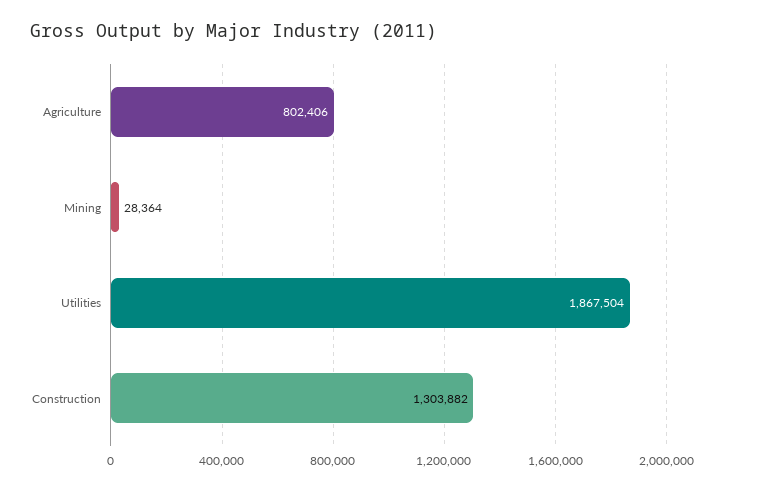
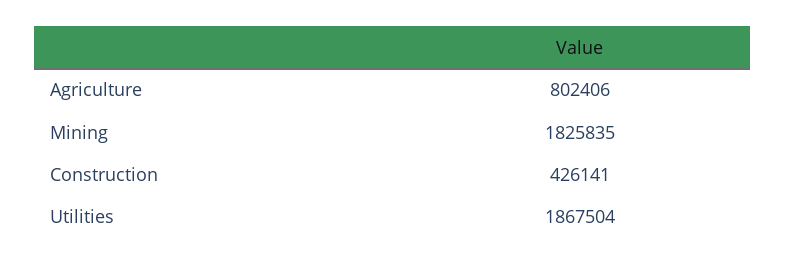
  {
    "Agriculture": 802406,
-   "Mining": 28364,
+   "Mining": 1825835,
    "Utilities": 1867504,
-   "Construction": 1303882
+   "Construction": 426141
  }

